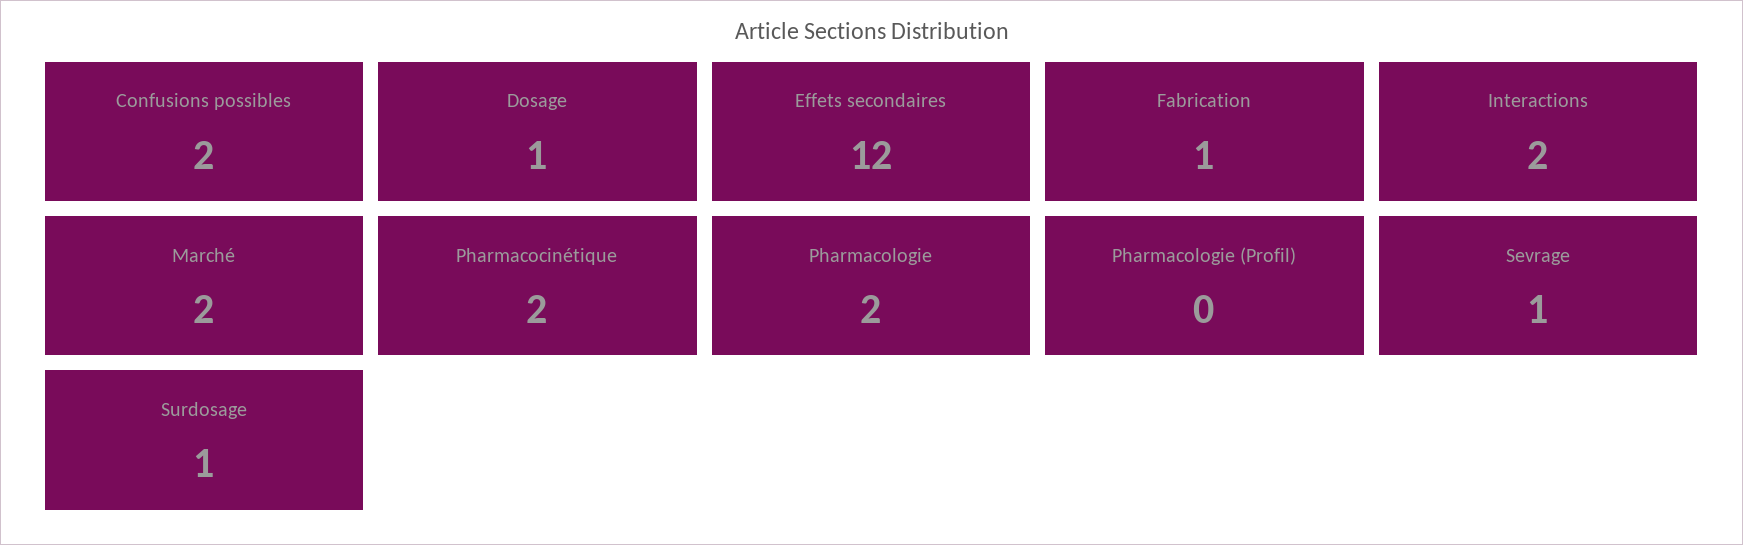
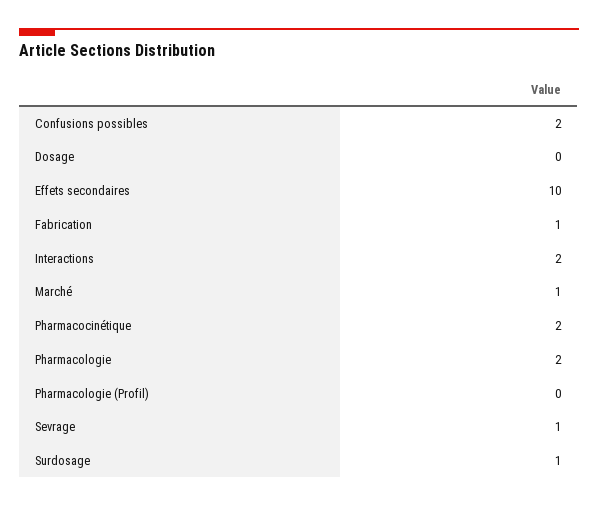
  {
    "Confusions possibles": 2,
-   "Dosage": 1,
+   "Dosage": 0,
-   "Effets secondaires": 12,
+   "Effets secondaires": 10,
    "Fabrication": 1,
    "Interactions": 2,
-   "Marché": 2,
+   "Marché": 1,
    "Pharmacocinétique": 2,
    "Pharmacologie": 2,
    "Pharmacologie (Profil)": 0,
    "Sevrage": 1,
    "Surdosage": 1
  }

